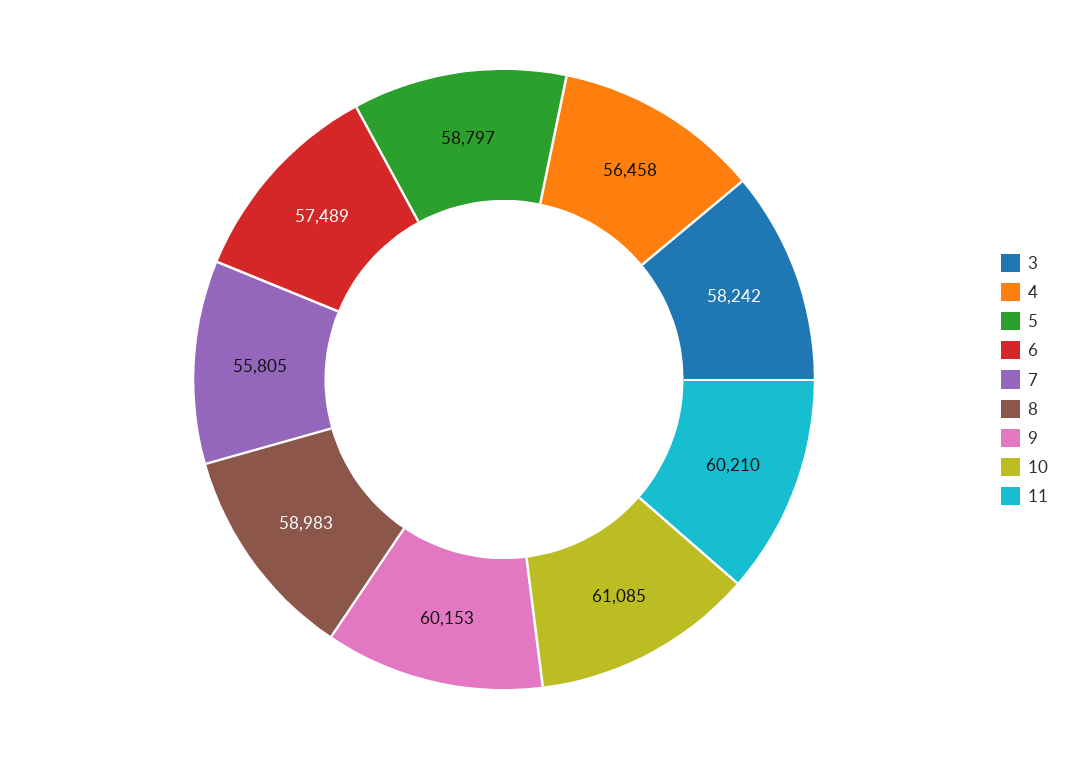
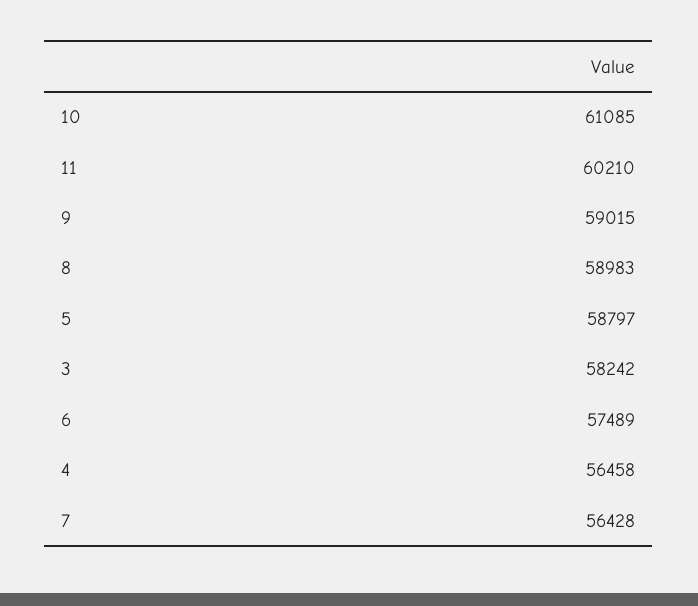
  {
    "3": 58242,
    "4": 56458,
    "5": 58797,
    "6": 57489,
-   "7": 55805,
+   "7": 56428,
    "8": 58983,
-   "9": 60153,
+   "9": 59015,
    "10": 61085,
    "11": 60210
  }

